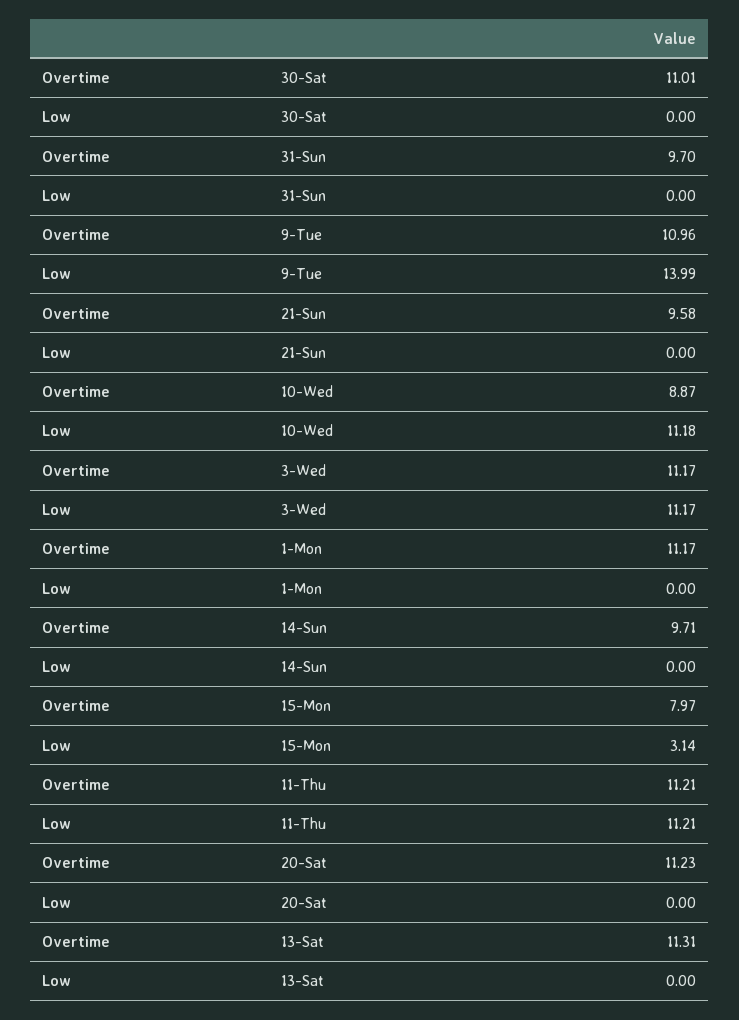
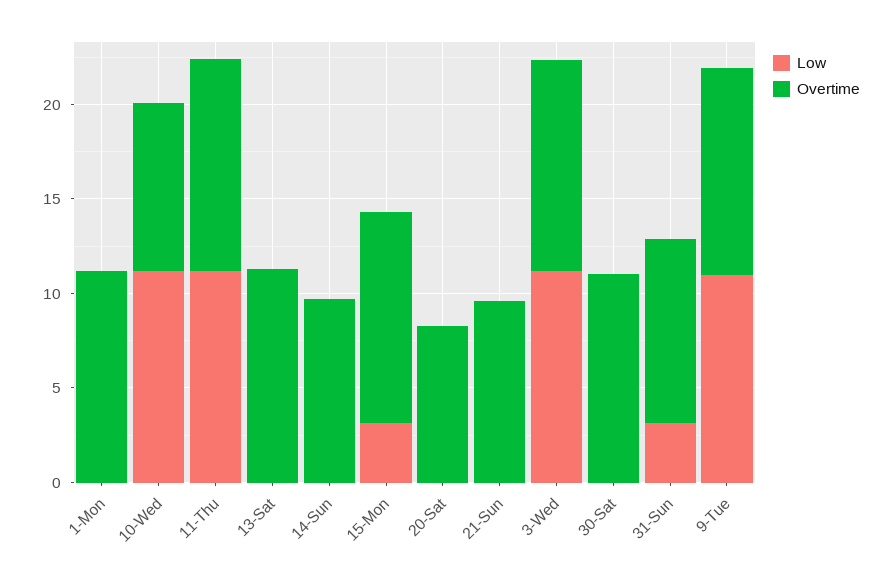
  {
    "Overtime": {
      "30-Sat": 11.01,
      "31-Sun": 9.7,
      "9-Tue": 10.96,
      "21-Sun": 9.58,
      "10-Wed": 8.87,
      "3-Wed": 11.17,
      "1-Mon": 11.17,
      "14-Sun": 9.71,
-     "15-Mon": 7.97,
+     "15-Mon": 11,
      "11-Thu": 11.21,
-     "20-Sat": 11.23,
+     "20-Sat": 8,
      "13-Sat": 11.31
    },
    "Low": {
      "30-Sat": 0,
-     "31-Sun": 0,
+     "31-Sun": 3,
-     "9-Tue": 13.99,
+     "9-Tue": 11,
      "21-Sun": 0,
      "10-Wed": 11.18,
      "3-Wed": 11.17,
      "1-Mon": 0,
      "14-Sun": 0,
      "15-Mon": 3.14,
      "11-Thu": 11.21,
      "20-Sat": 0,
      "13-Sat": 0
    }
  }

